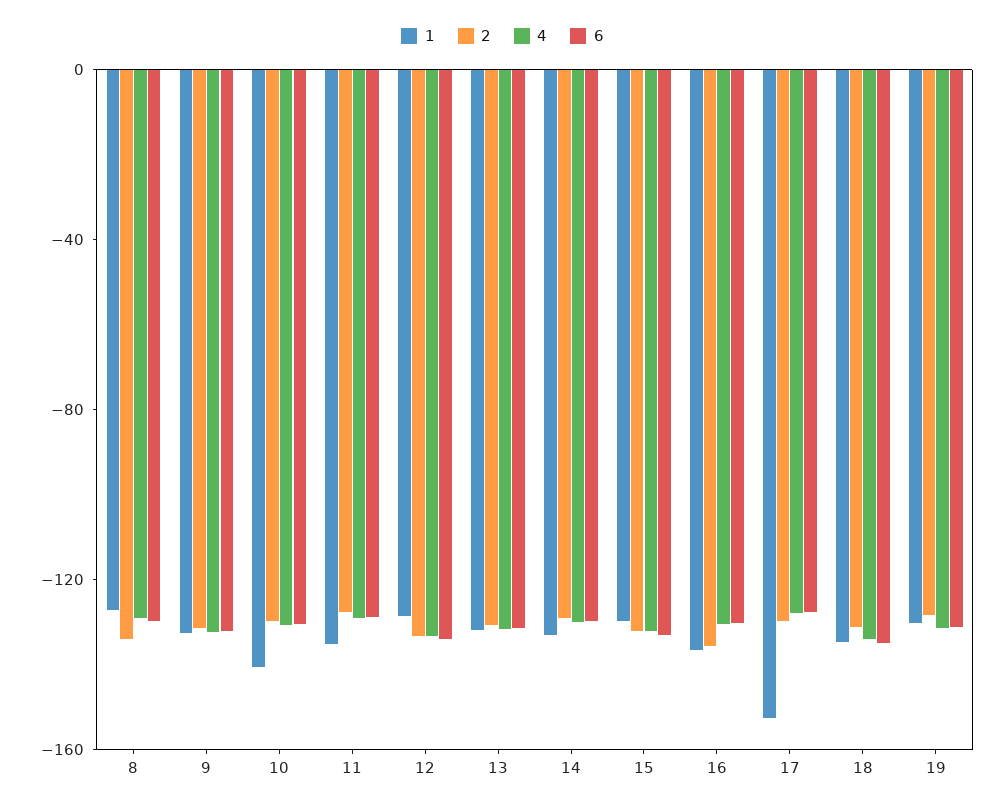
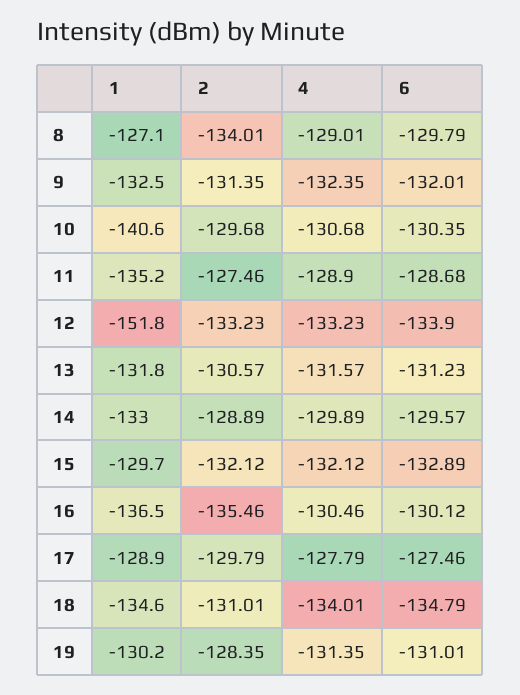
  {
    "1": {
      "8": -127.1,
      "9": -132.5,
      "10": -140.6,
      "11": -135.2,
-     "12": -130,
+     "12": -151.8,
      "13": -131.8,
      "14": -133,
      "15": -129.7,
      "16": -136.5,
-     "17": -150,
+     "17": -128.9,
      "18": -134.6,
      "19": -130.2
    },
    "2": {
      "8": -134.01,
      "9": -131.35,
      "10": -129.68,
      "11": -127.46,
      "12": -133.23,
      "13": -130.57,
      "14": -128.89,
      "15": -132.12,
      "16": -135.46,
      "17": -129.79,
      "18": -131.01,
      "19": -128.35
    },
    "4": {
      "8": -129.01,
      "9": -132.35,
      "10": -130.68,
      "11": -128.9,
      "12": -133.23,
      "13": -131.57,
      "14": -129.89,
      "15": -132.12,
      "16": -130.46,
      "17": -127.79,
      "18": -134.01,
      "19": -131.35
    },
    "6": {
      "8": -129.79,
      "9": -132.01,
      "10": -130.35,
      "11": -128.68,
      "12": -133.9,
      "13": -131.23,
      "14": -129.57,
      "15": -132.89,
      "16": -130.12,
      "17": -127.46,
      "18": -134.79,
      "19": -131.01
    }
  }

